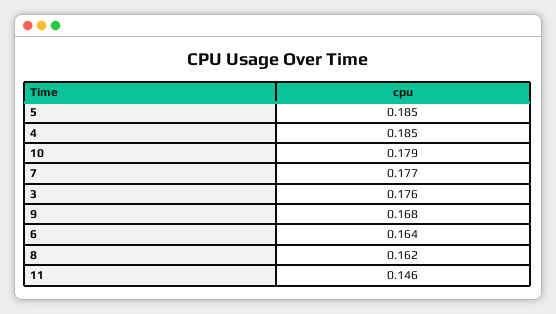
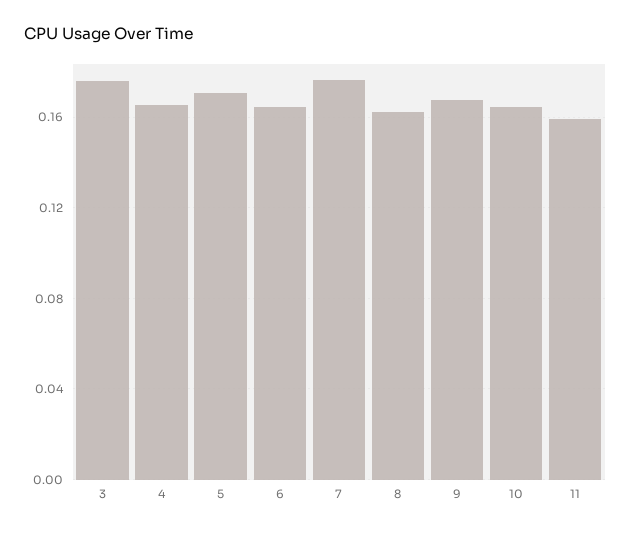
  {
-   "5": 0.185,
+   "5": 0.17,
-   "4": 0.185,
+   "4": 0.165,
-   "10": 0.179,
+   "10": 0.165,
    "7": 0.177,
    "3": 0.176,
    "9": 0.168,
    "6": 0.164,
    "8": 0.162,
-   "11": 0.146
+   "11": 0.16
  }

